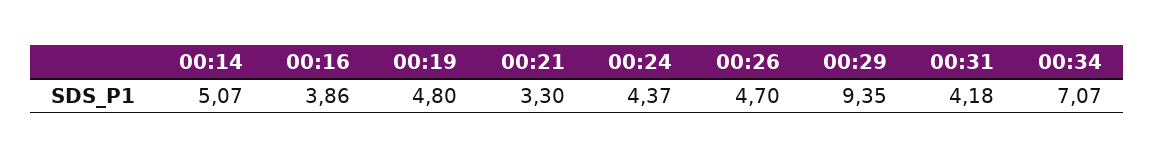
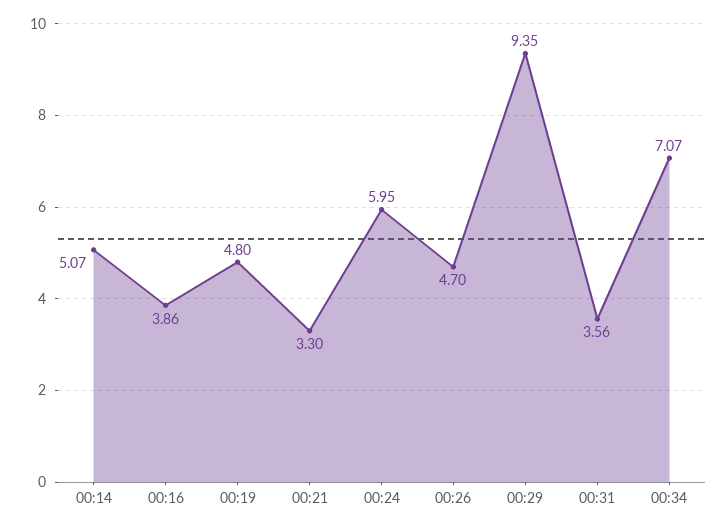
  {
    "00:14": 5.07,
    "00:16": 3.86,
    "00:19": 4.8,
    "00:21": 3.3,
-   "00:24": 4.37,
+   "00:24": 5.95,
    "00:26": 4.7,
    "00:29": 9.35,
-   "00:31": 4.18,
+   "00:31": 3.56,
    "00:34": 7.07
  }

